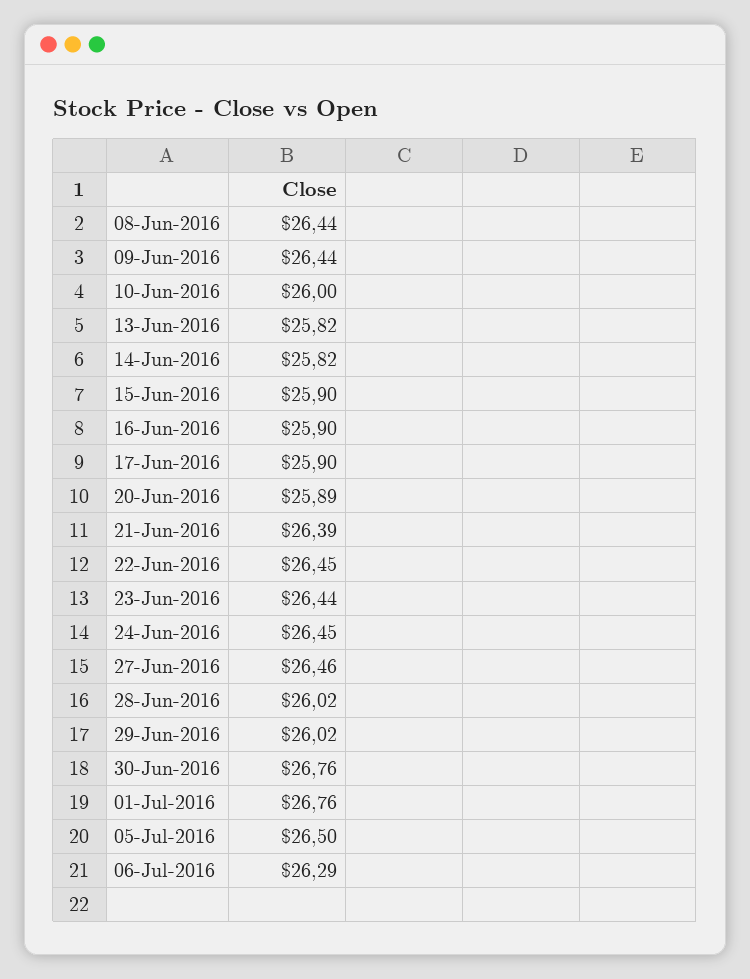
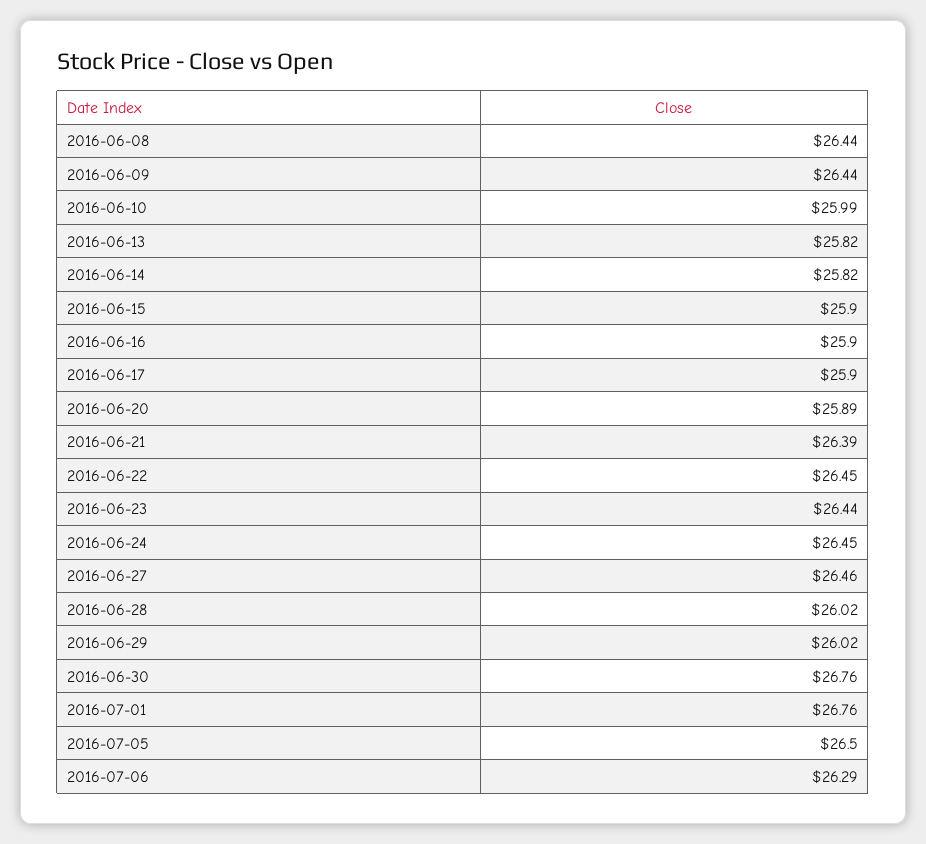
  {
    "08-Jun-2016": 26.44,
    "09-Jun-2016": 26.44,
-   "10-Jun-2016": 26,
+   "10-Jun-2016": 25.99,
    "13-Jun-2016": 25.82,
    "14-Jun-2016": 25.82,
    "15-Jun-2016": 25.9,
    "16-Jun-2016": 25.9,
    "17-Jun-2016": 25.9,
    "20-Jun-2016": 25.89,
    "21-Jun-2016": 26.39,
    "22-Jun-2016": 26.45,
    "23-Jun-2016": 26.44,
    "24-Jun-2016": 26.45,
    "27-Jun-2016": 26.46,
    "28-Jun-2016": 26.02,
    "29-Jun-2016": 26.02,
    "30-Jun-2016": 26.76,
    "01-Jul-2016": 26.76,
    "05-Jul-2016": 26.5,
    "06-Jul-2016": 26.29
  }

